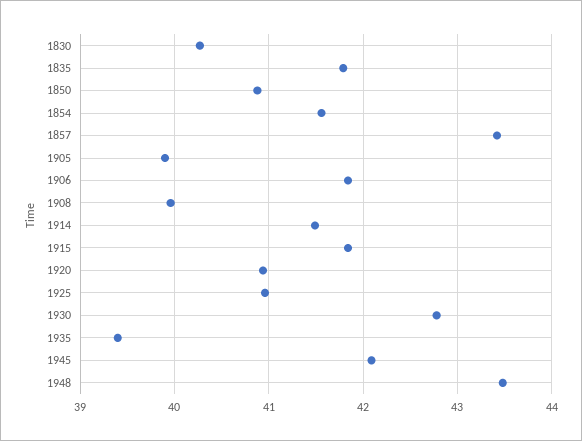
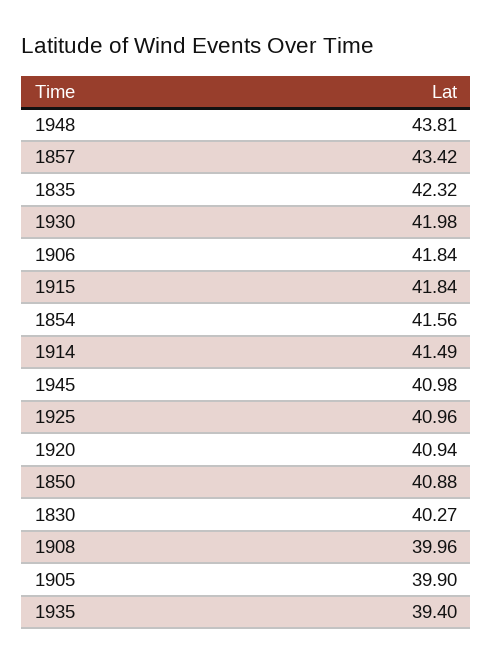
  {
    "1830": 40.27,
-   "1835": 41.8,
+   "1835": 42.32,
    "1850": 40.88,
    "1854": 41.56,
    "1857": 43.42,
    "1905": 39.9,
    "1906": 41.84,
    "1908": 39.96,
    "1914": 41.49,
    "1915": 41.84,
    "1920": 40.94,
    "1925": 40.96,
-   "1930": 42.8,
+   "1930": 41.98,
    "1935": 39.4,
-   "1945": 42.1,
+   "1945": 40.98,
-   "1948": 43.5
+   "1948": 43.81
  }

